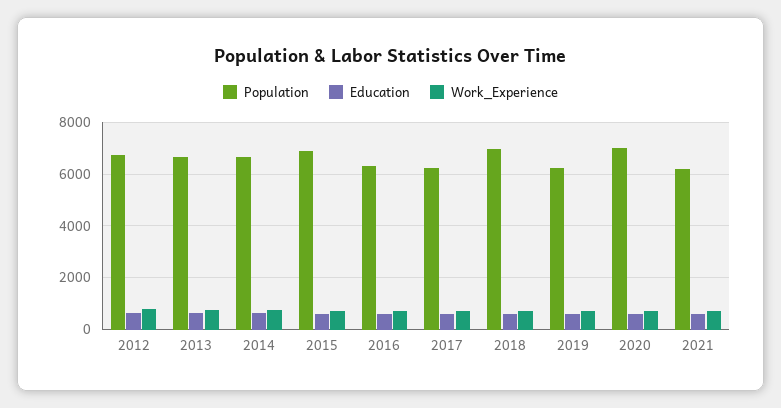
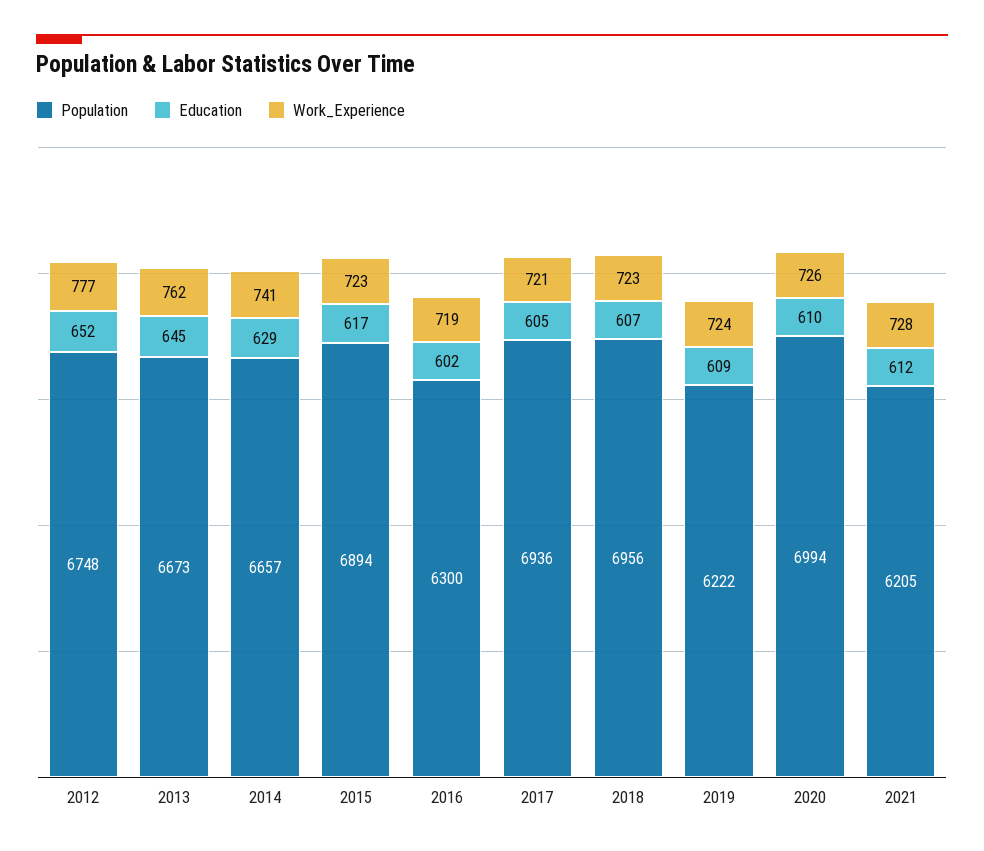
  {
    "Population": {
      "2012": 6748,
      "2013": 6673,
      "2014": 6657,
      "2015": 6894,
      "2016": 6300,
-     "2017": 6250,
+     "2017": 6936,
      "2018": 6956,
      "2019": 6222,
      "2020": 6994,
      "2021": 6205
    },
    "Education": {
      "2012": 652,
      "2013": 645,
      "2014": 629,
      "2015": 617,
      "2016": 602,
      "2017": 605,
      "2018": 607,
      "2019": 609,
      "2020": 610,
      "2021": 612
    },
    "Work_Experience": {
      "2012": 777,
      "2013": 762,
      "2014": 741,
      "2015": 723,
      "2016": 719,
      "2017": 721,
      "2018": 723,
      "2019": 724,
      "2020": 726,
      "2021": 728
    }
  }

